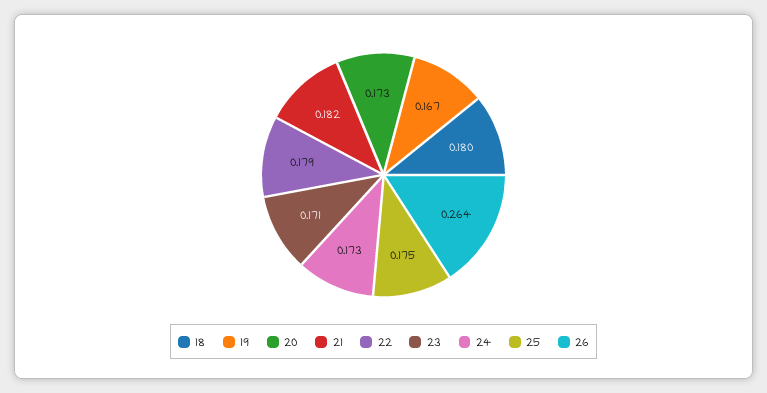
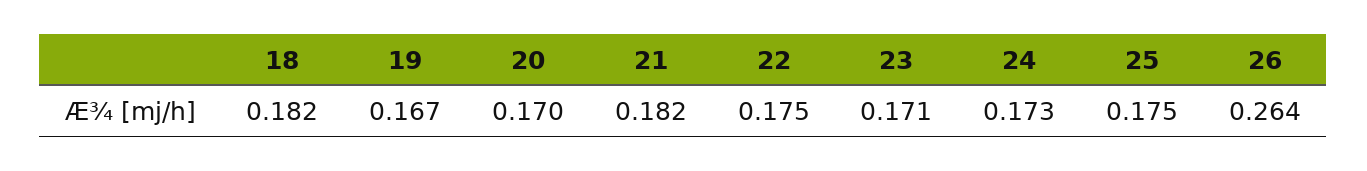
  {
-   "18": 0.18,
+   "18": 0.182,
    "19": 0.167,
-   "20": 0.173,
+   "20": 0.17,
    "21": 0.182,
-   "22": 0.179,
+   "22": 0.175,
    "23": 0.171,
    "24": 0.173,
    "25": 0.175,
    "26": 0.264
  }

